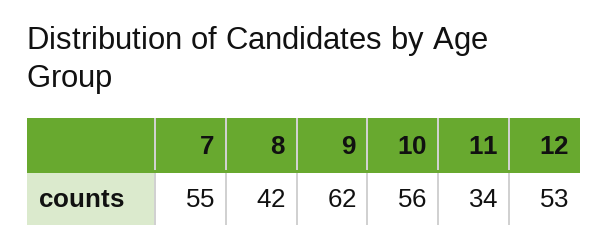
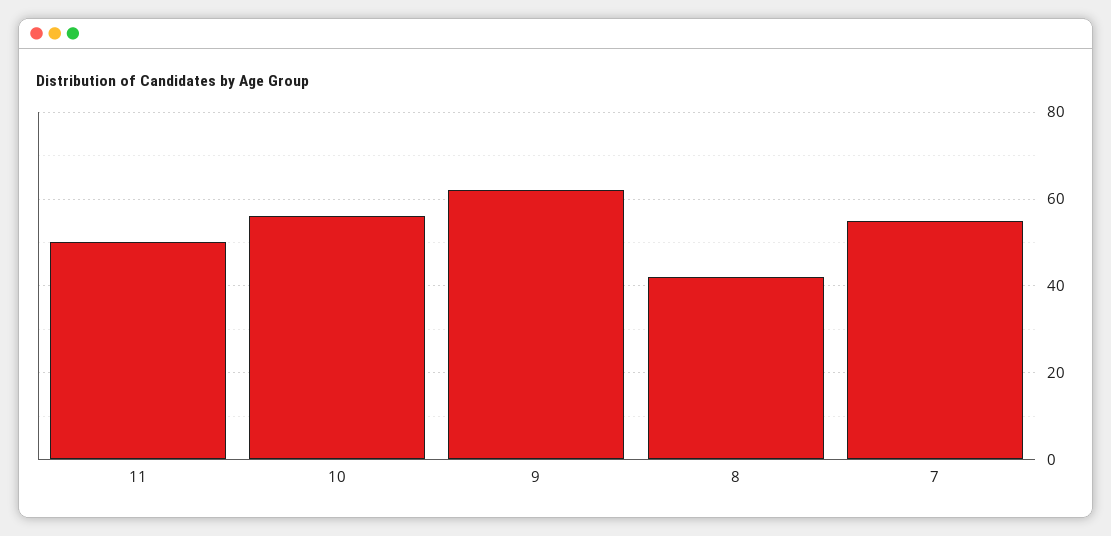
  {
    "7": 55,
    "8": 42,
    "9": 62,
    "10": 56,
-   "11": 34,
+   "11": 50
-   "12": 53
  }

